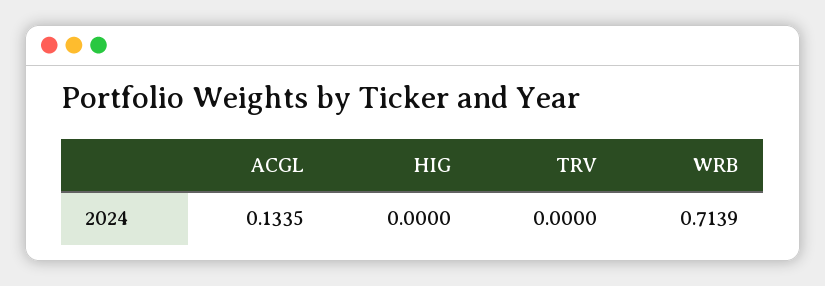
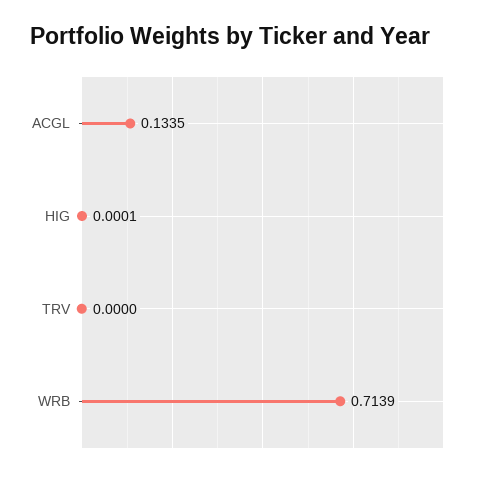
  {
    "ACGL": 0.1335,
-   "HIG": 0,
+   "HIG": 0.0001,
    "TRV": 0,
    "WRB": 0.7139
  }

